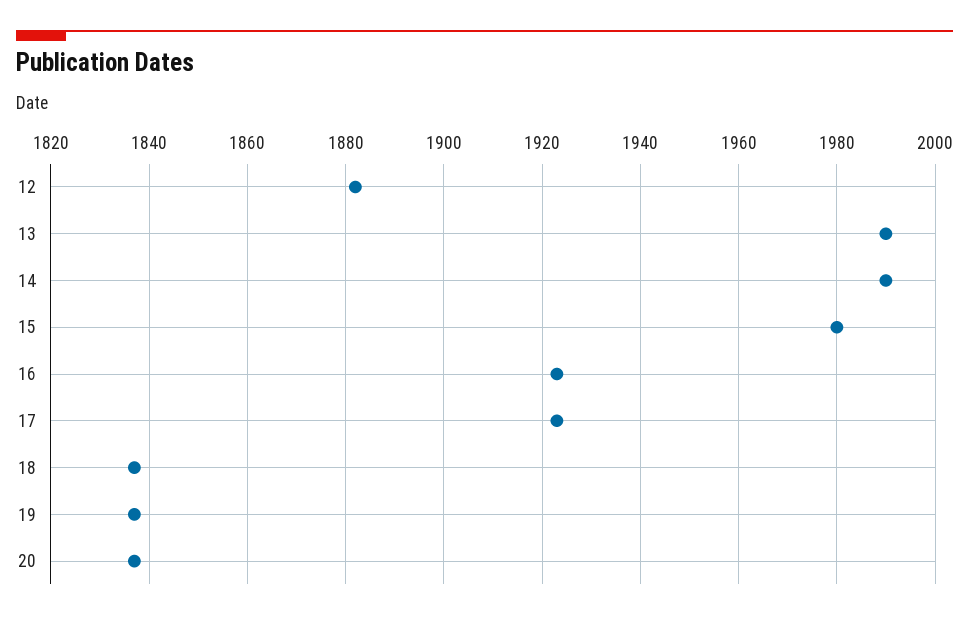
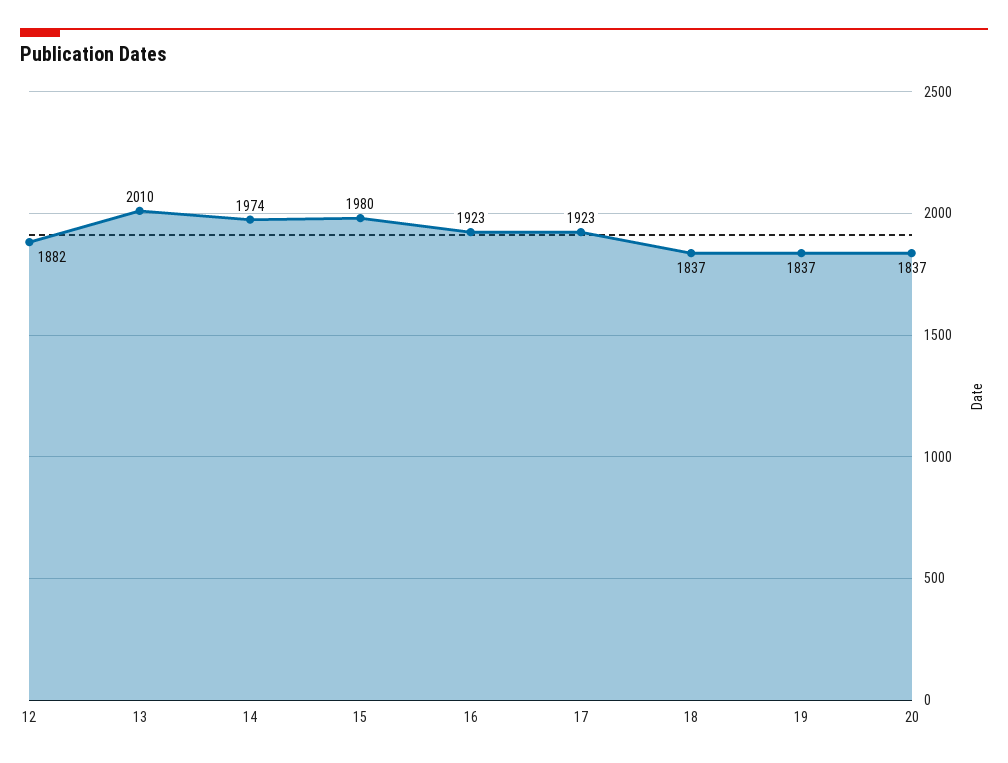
  {
    "12": 1882,
-   "13": 1990,
+   "13": 2010,
-   "14": 1990,
+   "14": 1974,
    "15": 1980,
    "16": 1923,
    "17": 1923,
    "18": 1837,
    "19": 1837,
    "20": 1837
  }

